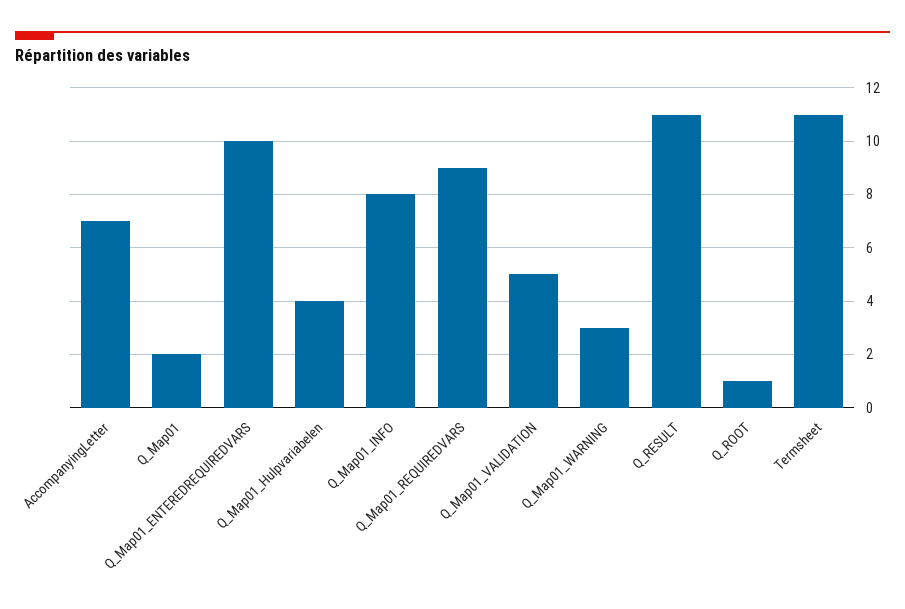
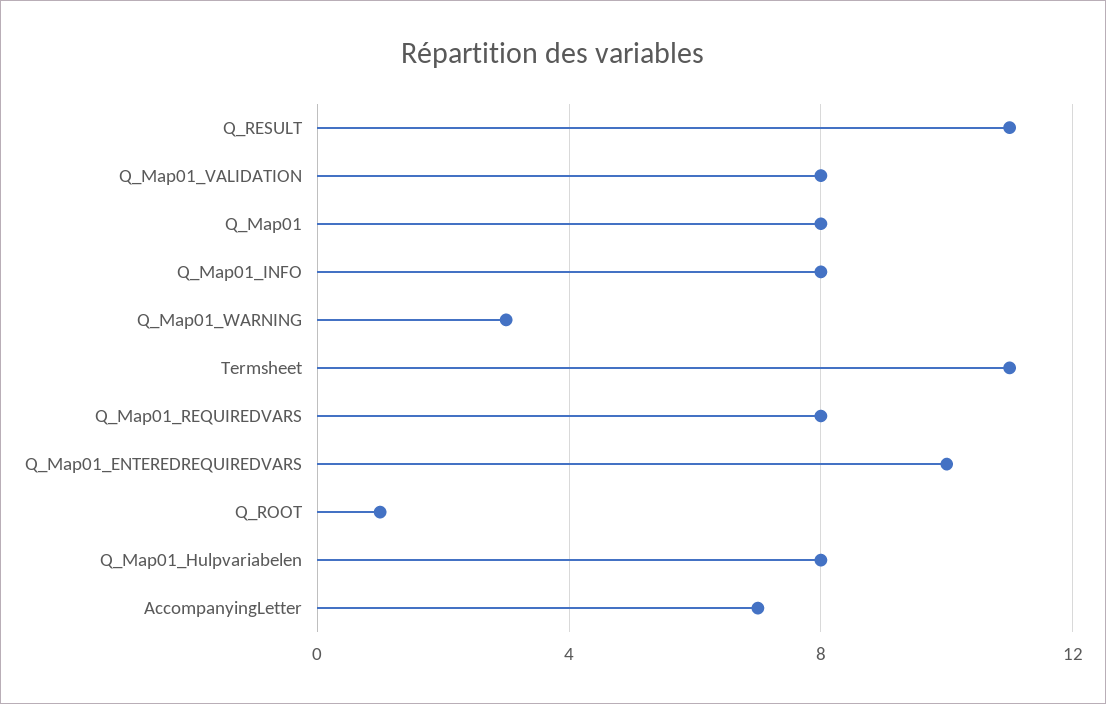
  {
    "AccompanyingLetter": 7,
-   "Q_Map01": 2,
+   "Q_Map01": 8,
    "Q_Map01_ENTEREDREQUIREDVARS": 10,
-   "Q_Map01_Hulpvariabelen": 4,
+   "Q_Map01_Hulpvariabelen": 8,
    "Q_Map01_INFO": 8,
-   "Q_Map01_REQUIREDVARS": 9,
+   "Q_Map01_REQUIREDVARS": 8,
-   "Q_Map01_VALIDATION": 5,
+   "Q_Map01_VALIDATION": 8,
    "Q_Map01_WARNING": 3,
    "Q_RESULT": 11,
    "Q_ROOT": 1,
    "Termsheet": 11
  }

